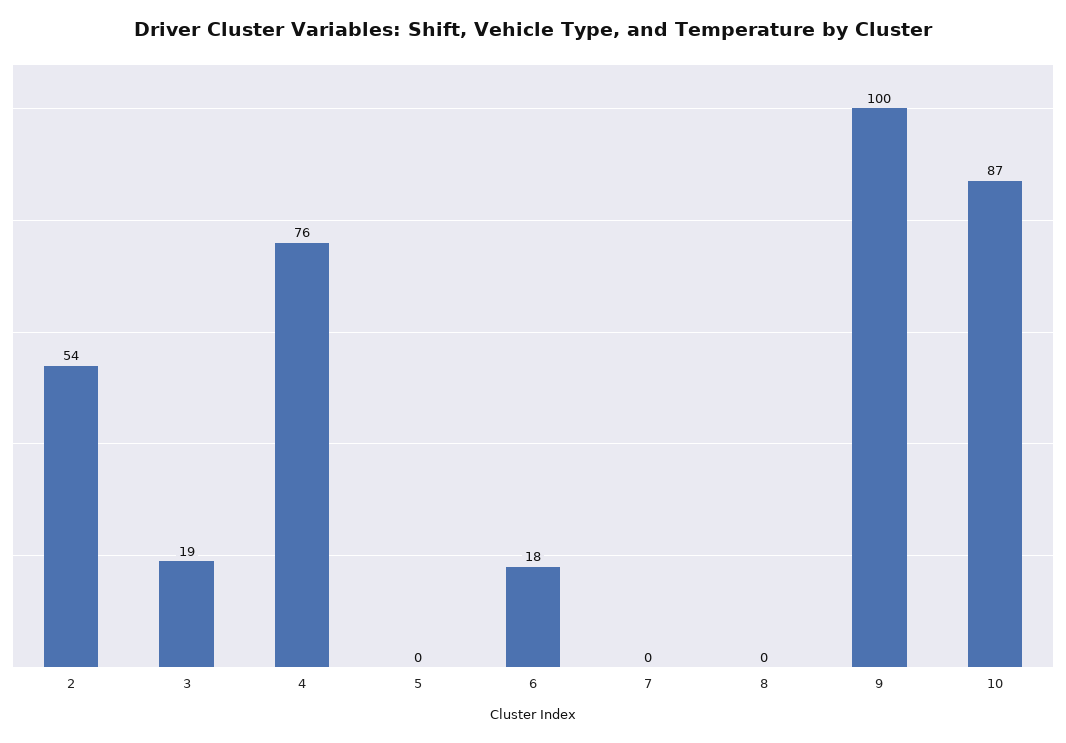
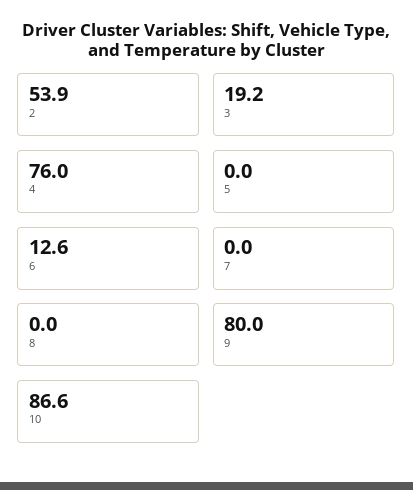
  {
    "2": 53.9,
    "3": 19.2,
    "4": 76,
    "5": 0,
-   "6": 18,
+   "6": 12.6,
    "7": 0,
    "8": 0,
-   "9": 100,
+   "9": 80,
    "10": 86.6
  }

